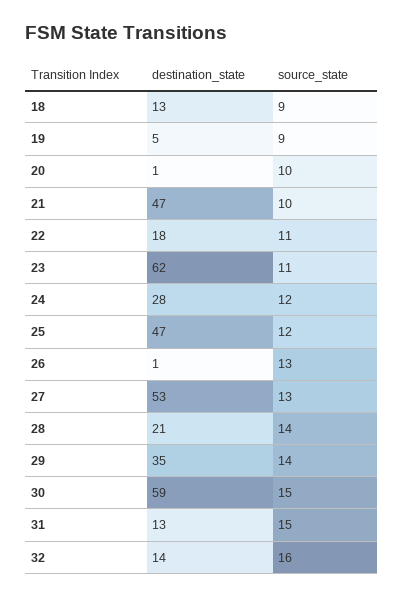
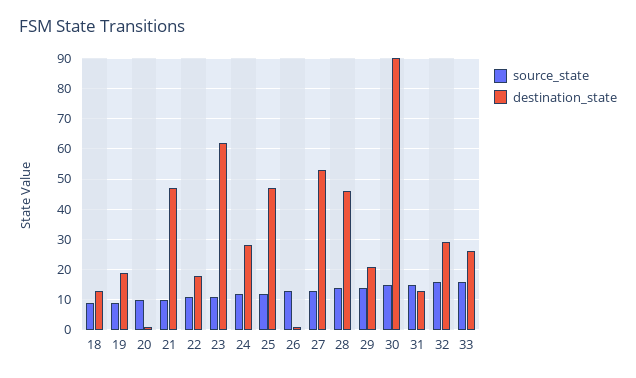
  {
    "destination_state": {
      "18": 13,
-     "19": 5,
+     "19": 20,
      "20": 1,
      "21": 47,
      "22": 18,
      "23": 62,
      "24": 28,
      "25": 47,
      "26": 1,
      "27": 53,
-     "28": 21,
+     "28": 45,
-     "29": 35,
+     "29": 20,
-     "30": 59,
+     "30": 90,
      "31": 13,
-     "32": 14
+     "32": 30,
+     "33": 25
    },
    "source_state": {
      "18": 9,
      "19": 9,
      "20": 10,
      "21": 10,
      "22": 11,
      "23": 11,
      "24": 12,
      "25": 12,
      "26": 13,
      "27": 13,
      "28": 14,
      "29": 14,
      "30": 15,
      "31": 15,
-     "32": 16
+     "32": 16,
+     "33": 15
    }
  }

